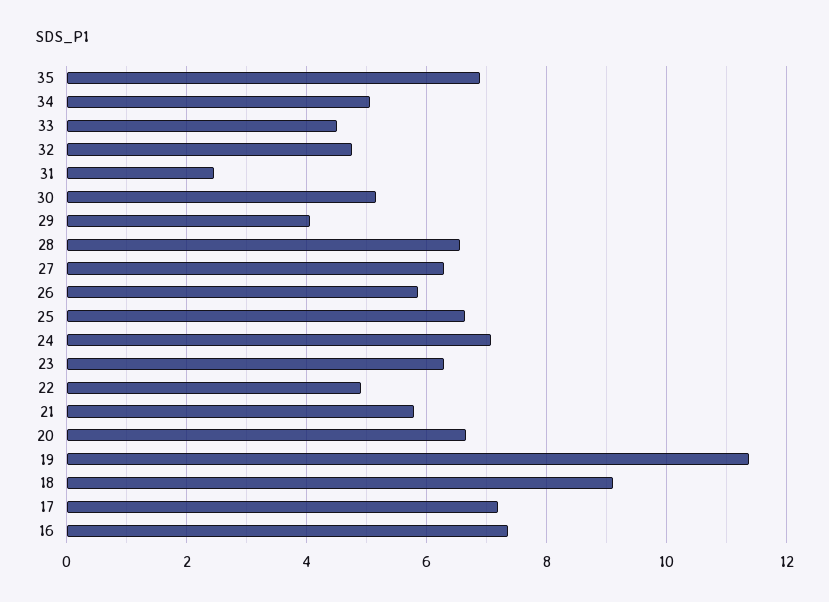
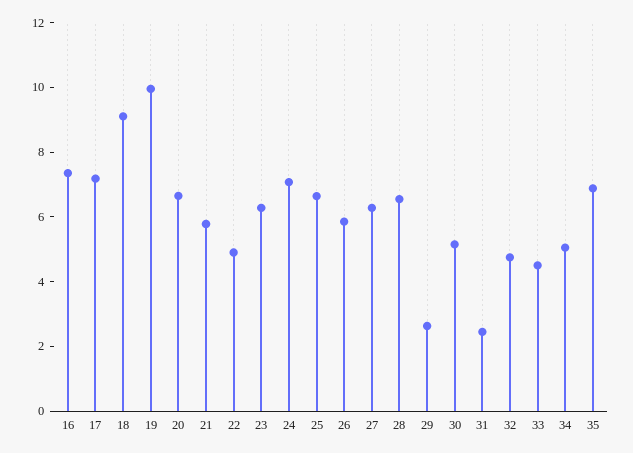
  {
    "35": 6.8,
    "34": 5,
    "33": 4.6,
    "32": 4.8,
    "31": 2.4,
    "30": 5.2,
-   "29": 4,
+   "29": 2.5,
    "28": 6.6,
    "27": 6.2,
    "26": 5.8,
    "25": 6.6,
    "24": 7,
    "23": 6.2,
    "22": 5,
    "21": 5.8,
    "20": 6.6,
-   "19": 11.4,
+   "19": 10,
    "18": 9.2,
    "17": 7.2,
    "16": 7.4
  }

